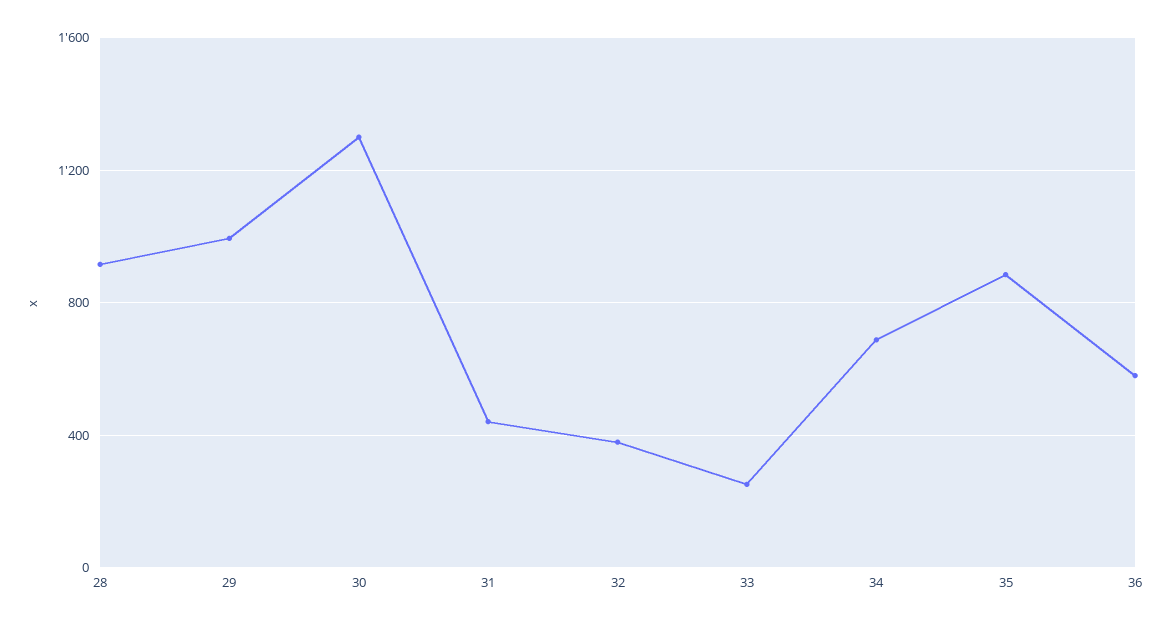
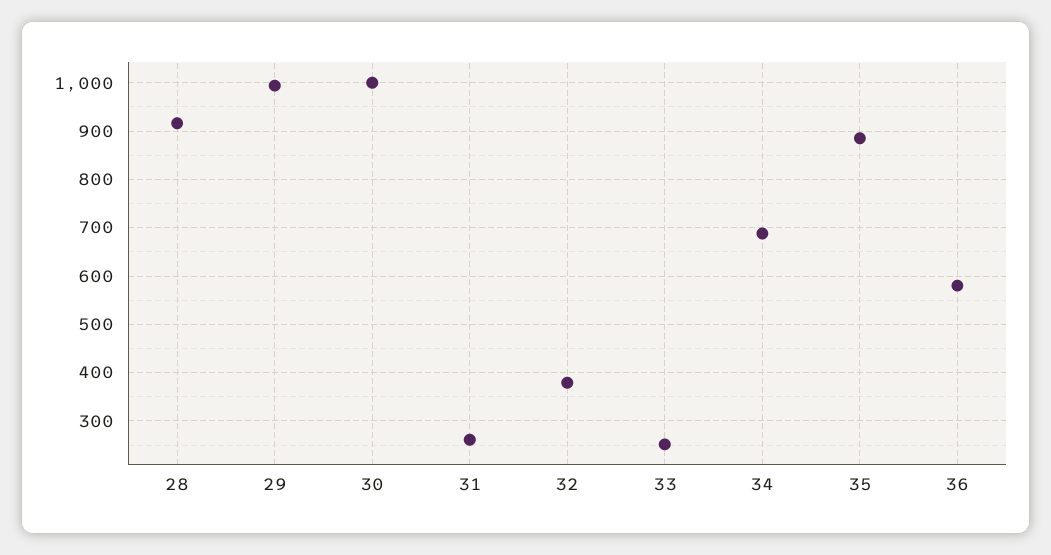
  {
    "28": 920,
    "29": 1000,
-   "30": 1300,
+   "30": 1000,
-   "31": 450,
+   "31": 260,
    "32": 380,
    "33": 260,
    "34": 680,
    "35": 880,
    "36": 580
  }

